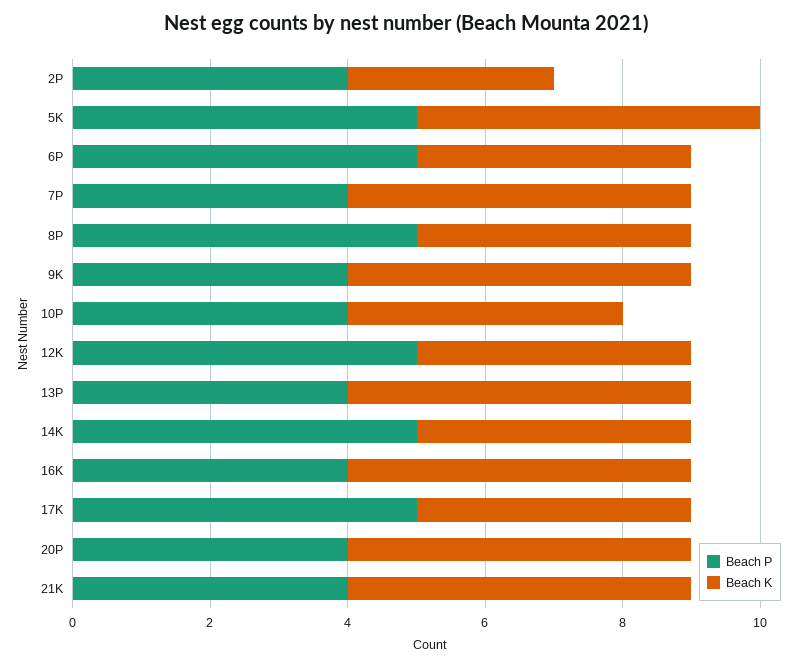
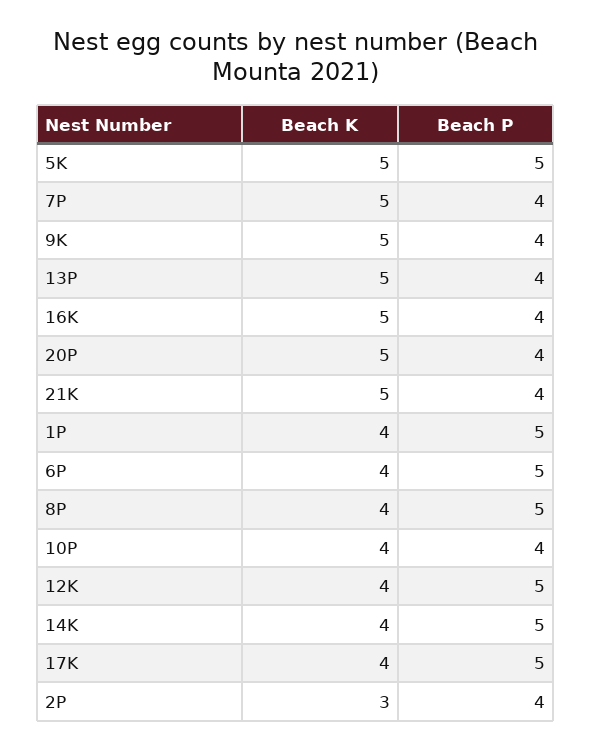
  {
    "Beach P": {
      "2P": 4,
      "5K": 5,
      "6P": 5,
      "7P": 4,
      "8P": 5,
      "9K": 4,
      "10P": 4,
      "12K": 5,
      "13P": 4,
      "14K": 5,
      "16K": 4,
      "17K": 5,
      "20P": 4,
-     "21K": 4
+     "21K": 4,
+     "1P": 5
    },
    "Beach K": {
      "2P": 3,
      "5K": 5,
      "6P": 4,
      "7P": 5,
      "8P": 4,
      "9K": 5,
      "10P": 4,
      "12K": 4,
      "13P": 5,
      "14K": 4,
      "16K": 5,
      "17K": 4,
      "20P": 5,
-     "21K": 5
+     "21K": 5,
+     "1P": 4
    }
  }

